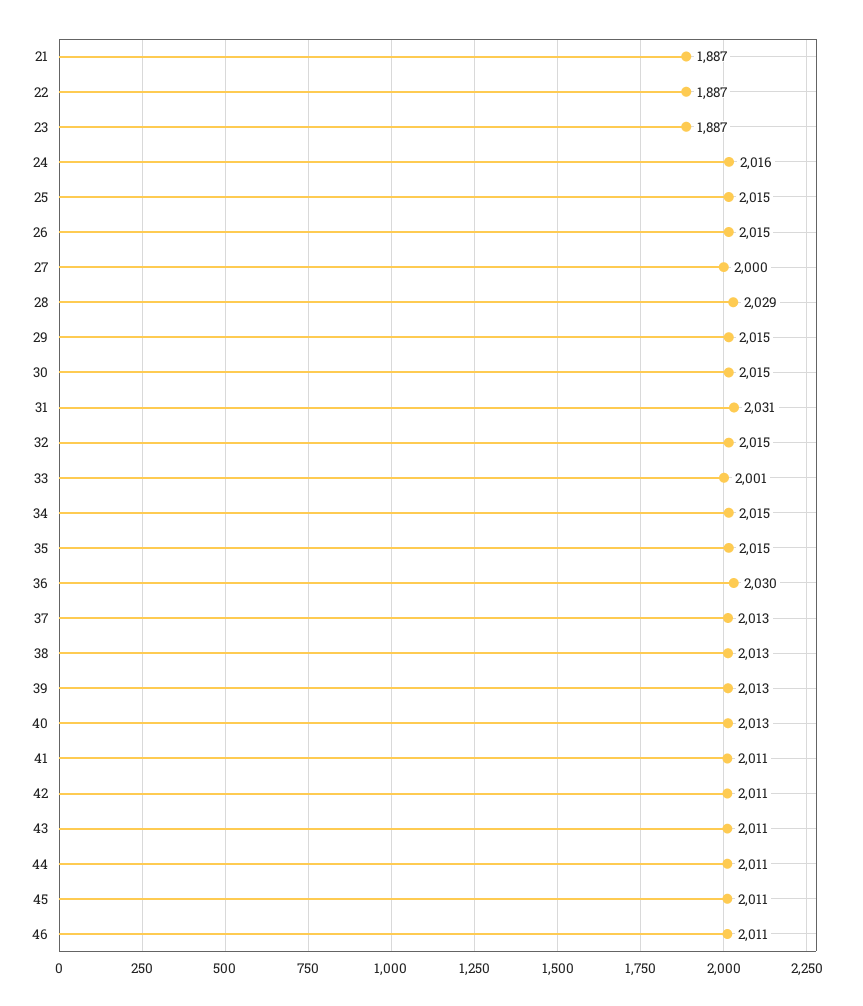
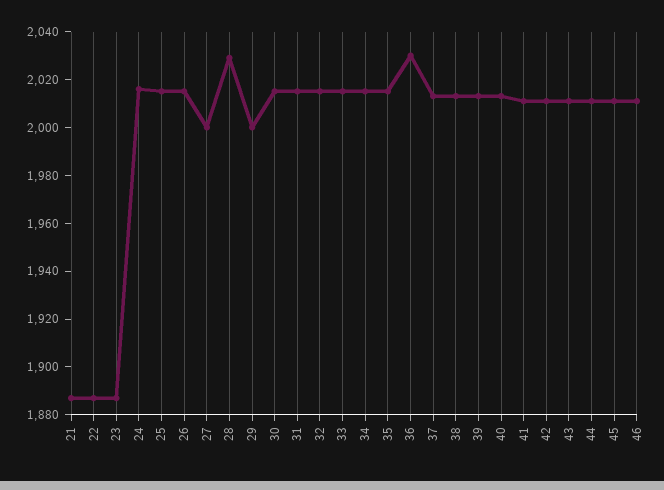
  {
    "21": 1887,
    "22": 1887,
    "23": 1887,
    "24": 2016,
    "25": 2015,
    "26": 2015,
    "27": 2000,
    "28": 2029,
-   "29": 2015,
+   "29": 2000,
    "30": 2015,
-   "31": 2031,
+   "31": 2015,
    "32": 2015,
-   "33": 2001,
+   "33": 2015,
    "34": 2015,
    "35": 2015,
    "36": 2030,
    "37": 2013,
    "38": 2013,
    "39": 2013,
    "40": 2013,
    "41": 2011,
    "42": 2011,
    "43": 2011,
    "44": 2011,
    "45": 2011,
    "46": 2011
  }

